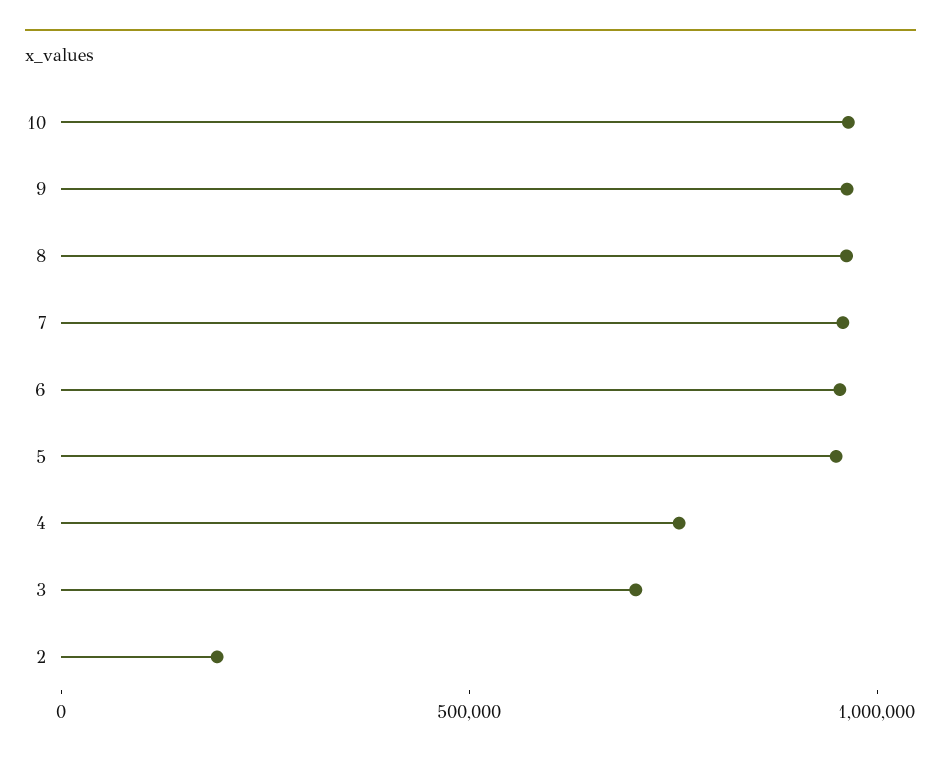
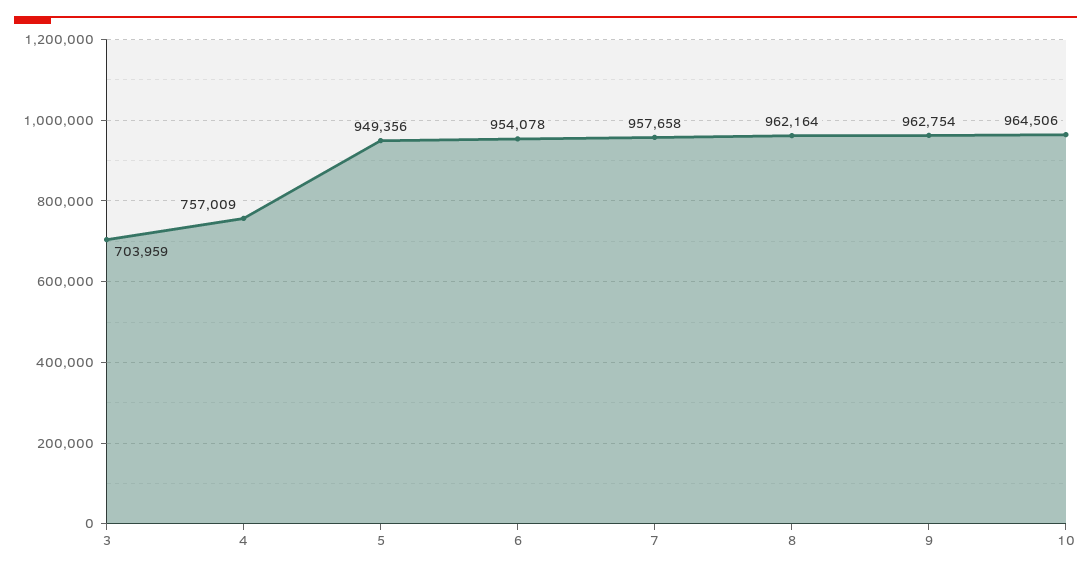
  {
    "10": 964506,
    "9": 962754,
    "8": 962164,
    "7": 957658,
    "6": 954078,
    "5": 949356,
    "4": 757009,
-   "3": 703959,
+   "3": 703959
-   "2": 200000
  }

